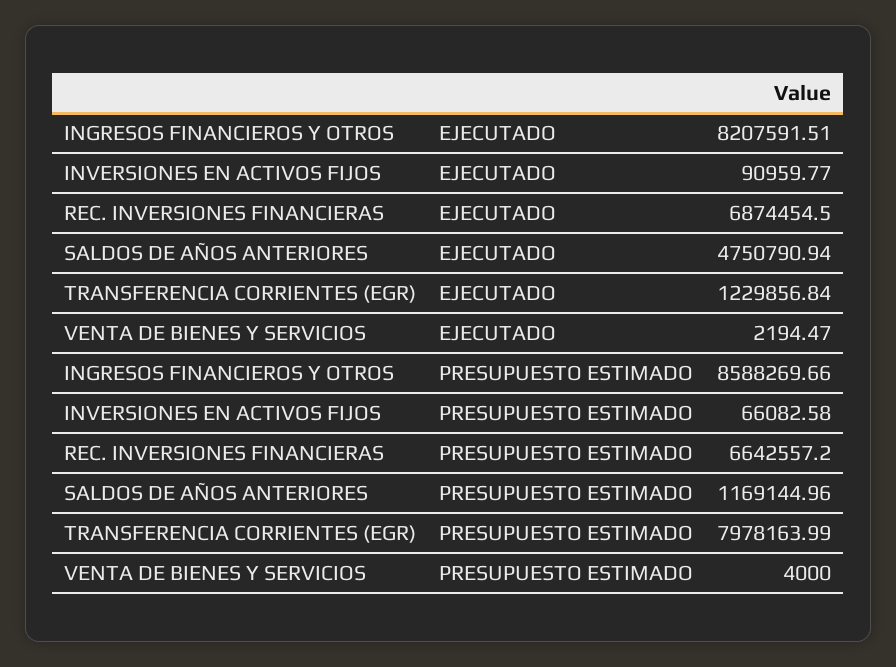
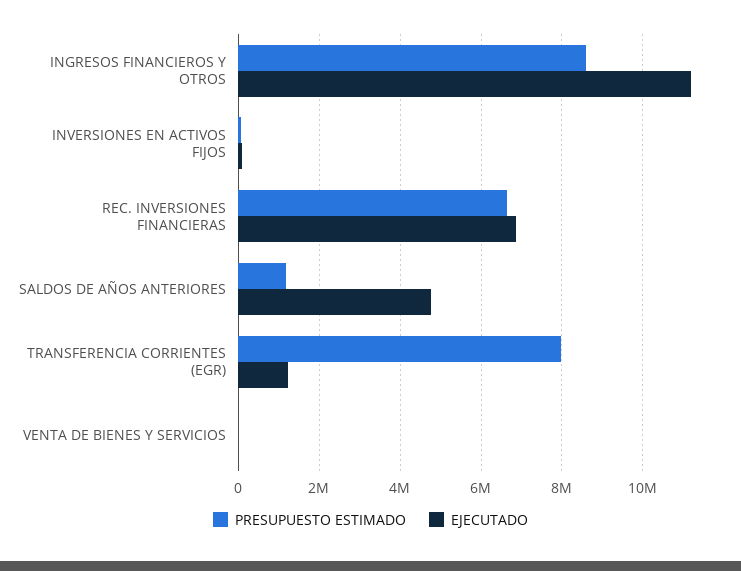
  {
    "EJECUTADO": {
-     "INGRESOS FINANCIEROS Y OTROS": 8207591.51,
+     "INGRESOS FINANCIEROS Y OTROS": 11200000,
      "INVERSIONES EN ACTIVOS FIJOS": 90959.77,
      "REC. INVERSIONES FINANCIERAS": 6874454.5,
      "SALDOS DE AÑOS ANTERIORES": 4750790.94,
      "TRANSFERENCIA CORRIENTES (EGR)": 1229856.84,
      "VENTA DE BIENES Y SERVICIOS": 2194.47
    },
    "PRESUPUESTO ESTIMADO": {
      "INGRESOS FINANCIEROS Y OTROS": 8588269.66,
      "INVERSIONES EN ACTIVOS FIJOS": 66082.58,
      "REC. INVERSIONES FINANCIERAS": 6642557.2,
      "SALDOS DE AÑOS ANTERIORES": 1169144.96,
      "TRANSFERENCIA CORRIENTES (EGR)": 7978163.99,
      "VENTA DE BIENES Y SERVICIOS": 4000
    }
  }

